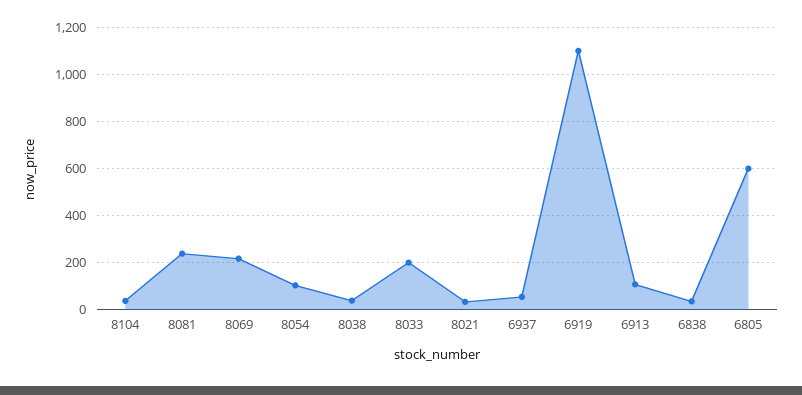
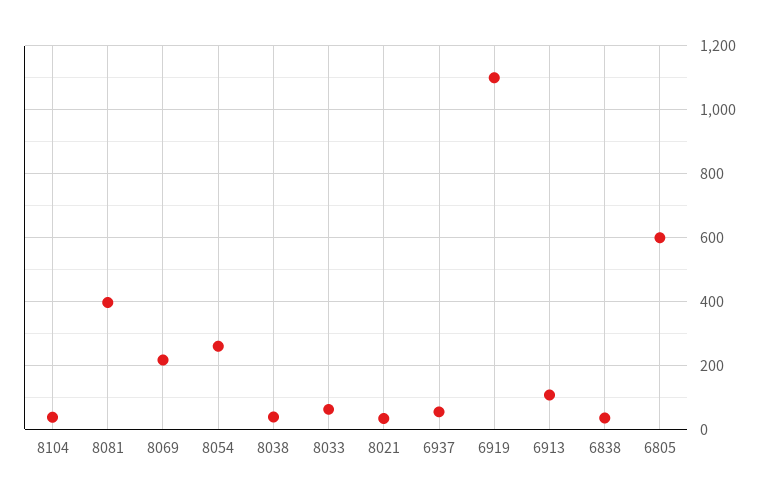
  {
    "8104": 40,
-   "8081": 250,
+   "8081": 400,
    "8069": 220,
-   "8054": 100,
+   "8054": 260,
    "8038": 40,
-   "8033": 200,
+   "8033": 60,
    "8021": 40,
    "6937": 60,
    "6919": 1100,
    "6913": 100,
    "6838": 40,
    "6805": 600
  }

